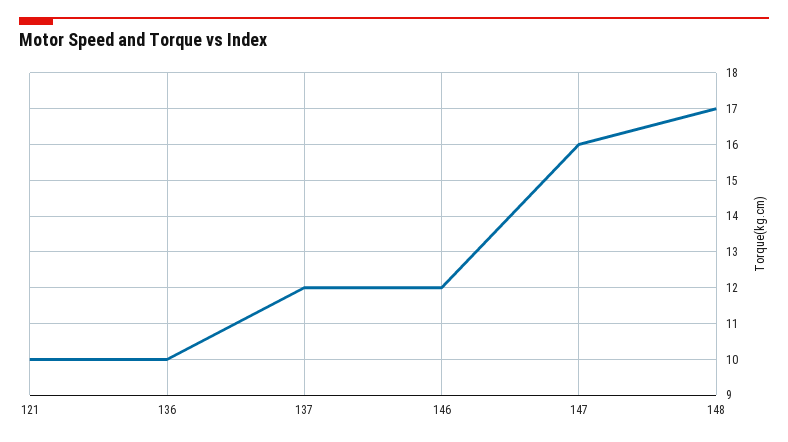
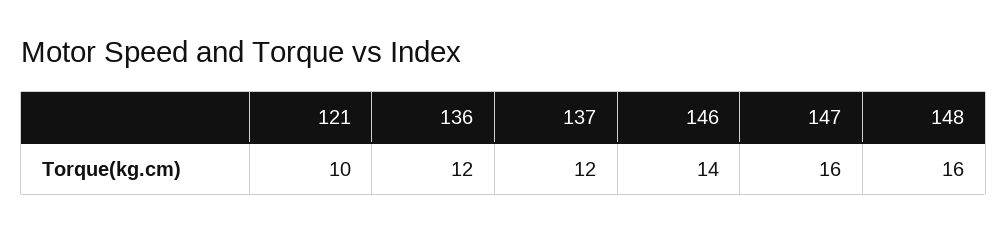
  {
    "121": 10,
-   "136": 10,
+   "136": 12,
    "137": 12,
-   "146": 12,
+   "146": 14,
    "147": 16,
-   "148": 17
+   "148": 16
  }

